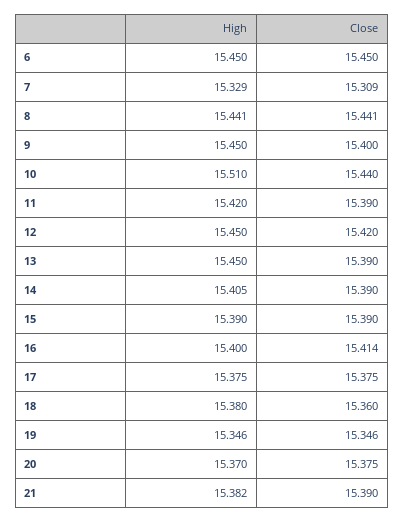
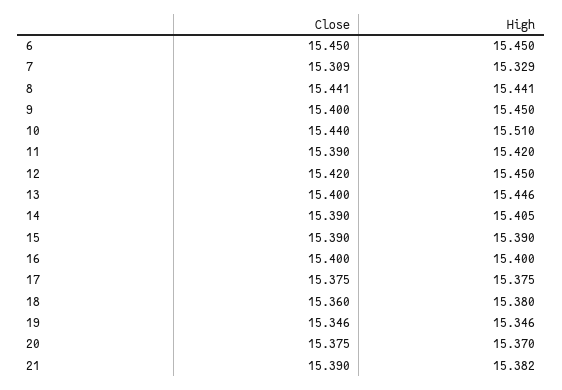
  {
    "High": {
      "6": 15.45,
      "7": 15.329,
      "8": 15.441,
      "9": 15.45,
      "10": 15.51,
      "11": 15.42,
      "12": 15.45,
-     "13": 15.45,
+     "13": 15.446,
      "14": 15.405,
      "15": 15.39,
      "16": 15.4,
      "17": 15.375,
      "18": 15.38,
      "19": 15.346,
      "20": 15.37,
      "21": 15.382
    },
    "Close": {
      "6": 15.45,
      "7": 15.309,
      "8": 15.441,
      "9": 15.4,
      "10": 15.44,
      "11": 15.39,
      "12": 15.42,
-     "13": 15.39,
+     "13": 15.4,
      "14": 15.39,
      "15": 15.39,
-     "16": 15.414,
+     "16": 15.4,
      "17": 15.375,
      "18": 15.36,
      "19": 15.346,
      "20": 15.375,
      "21": 15.39
    }
  }

